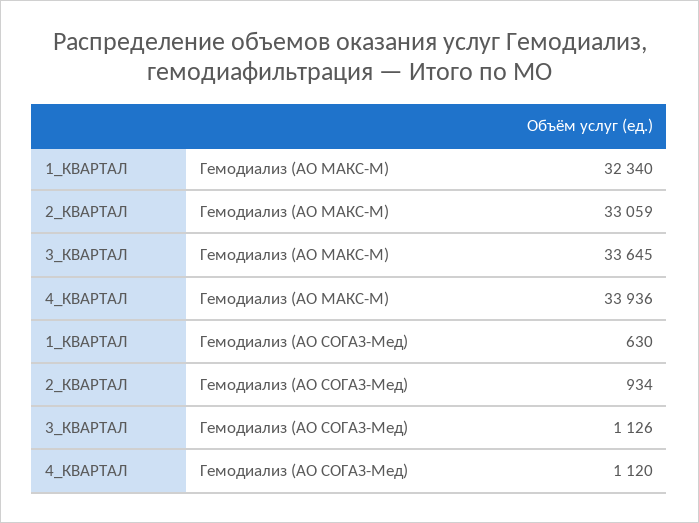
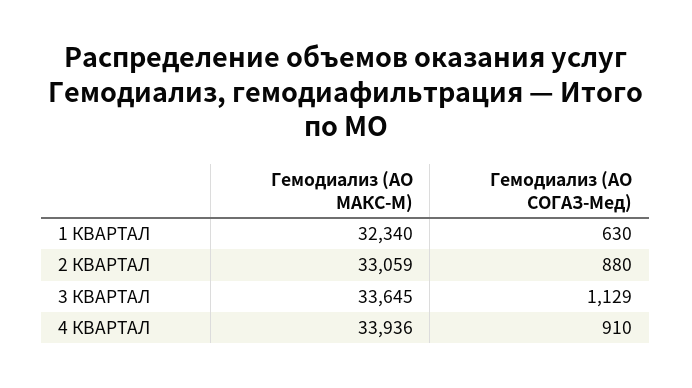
  {
    "1_КВАРТАЛ": {
      "Гемодиализ (АО МАКС-М)": 32340,
      "Гемодиализ (АО СОГАЗ-Мед)": 630
    },
    "2_КВАРТАЛ": {
      "Гемодиализ (АО МАКС-М)": 33059,
-     "Гемодиализ (АО СОГАЗ-Мед)": 934
+     "Гемодиализ (АО СОГАЗ-Мед)": 880
    },
    "3_КВАРТАЛ": {
      "Гемодиализ (АО МАКС-М)": 33645,
-     "Гемодиализ (АО СОГАЗ-Мед)": 1126
+     "Гемодиализ (АО СОГАЗ-Мед)": 1129
    },
    "4_КВАРТАЛ": {
      "Гемодиализ (АО МАКС-М)": 33936,
-     "Гемодиализ (АО СОГАЗ-Мед)": 1120
+     "Гемодиализ (АО СОГАЗ-Мед)": 910
    }
  }

